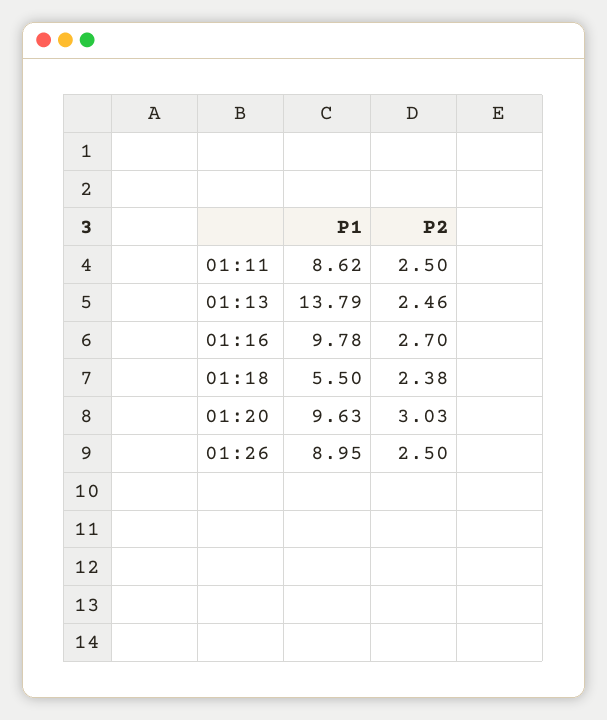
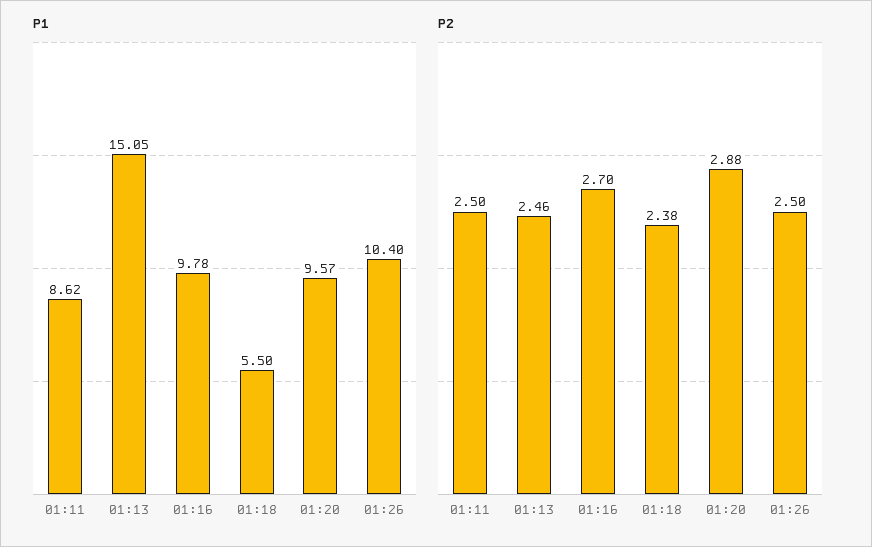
  {
    "P1": {
      "01:11": 8.62,
-     "01:13": 13.79,
+     "01:13": 15.05,
      "01:16": 9.78,
      "01:18": 5.5,
-     "01:20": 9.63,
+     "01:20": 9.57,
-     "01:26": 8.95
+     "01:26": 10.4
    },
    "P2": {
      "01:11": 2.5,
      "01:13": 2.46,
      "01:16": 2.7,
      "01:18": 2.38,
-     "01:20": 3.03,
+     "01:20": 2.88,
      "01:26": 2.5
    }
  }

